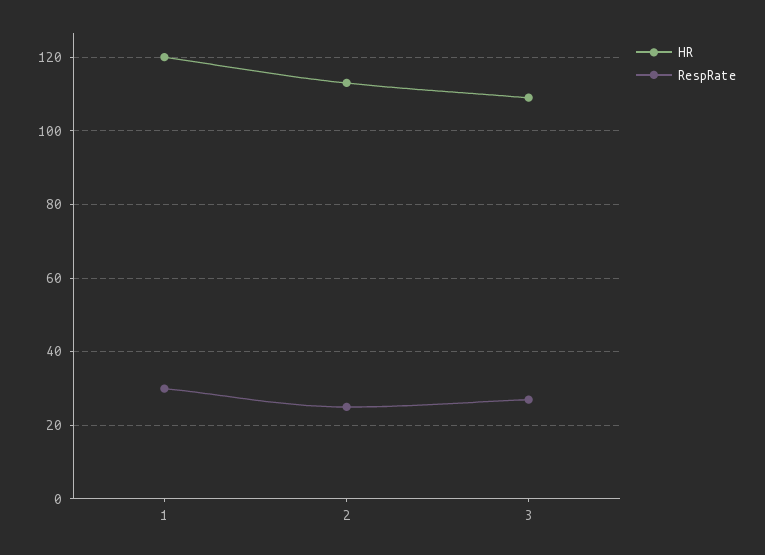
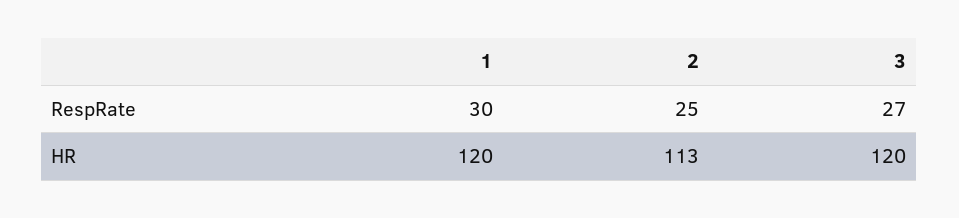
  {
    "HR": {
      "1": 120,
      "2": 113,
-     "3": 110
+     "3": 120
    },
    "RespRate": {
      "1": 30,
      "2": 25,
      "3": 27
    }
  }

